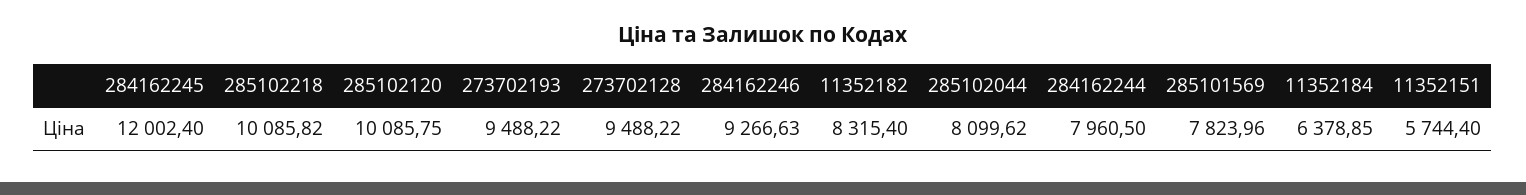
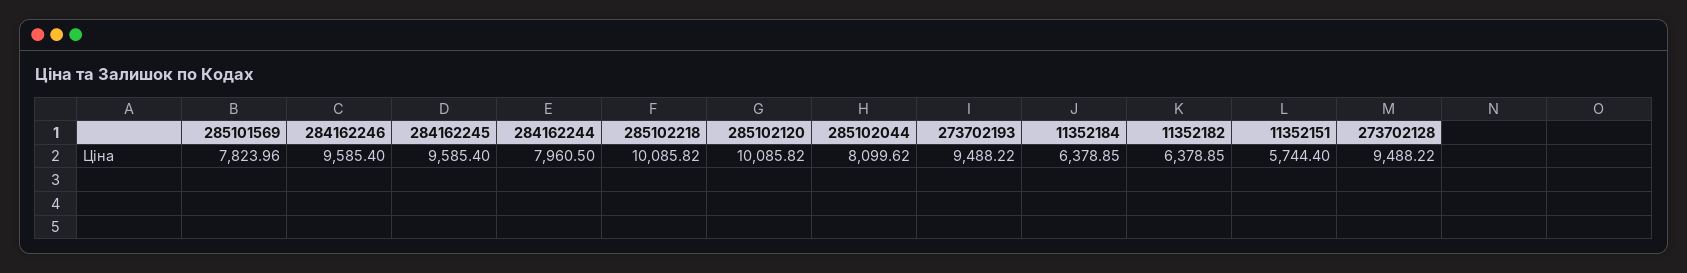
  {
-   "284162245": 12002.4,
+   "284162245": 9585.4,
    "285102218": 10085.82,
-   "285102120": 10085.75,
+   "285102120": 10085.82,
    "273702193": 9488.22,
    "273702128": 9488.22,
-   "284162246": 9266.63,
+   "284162246": 9585.4,
-   "11352182": 8315.4,
+   "11352182": 6378.85,
    "285102044": 8099.62,
    "284162244": 7960.5,
    "285101569": 7823.96,
    "11352184": 6378.85,
    "11352151": 5744.4
  }

